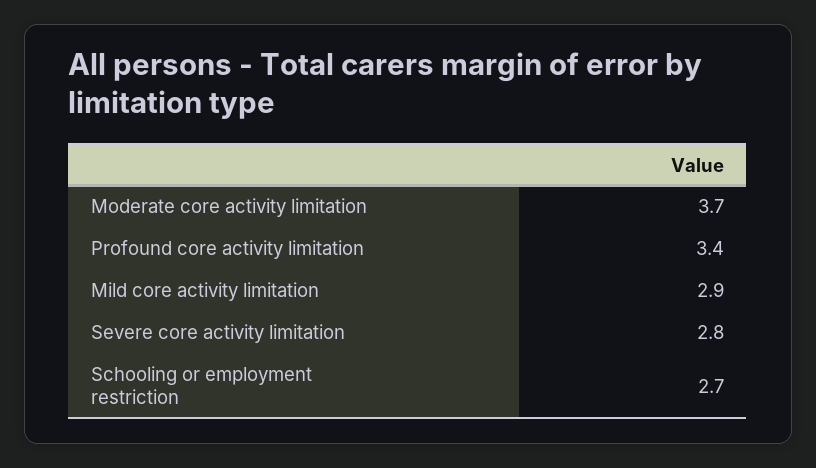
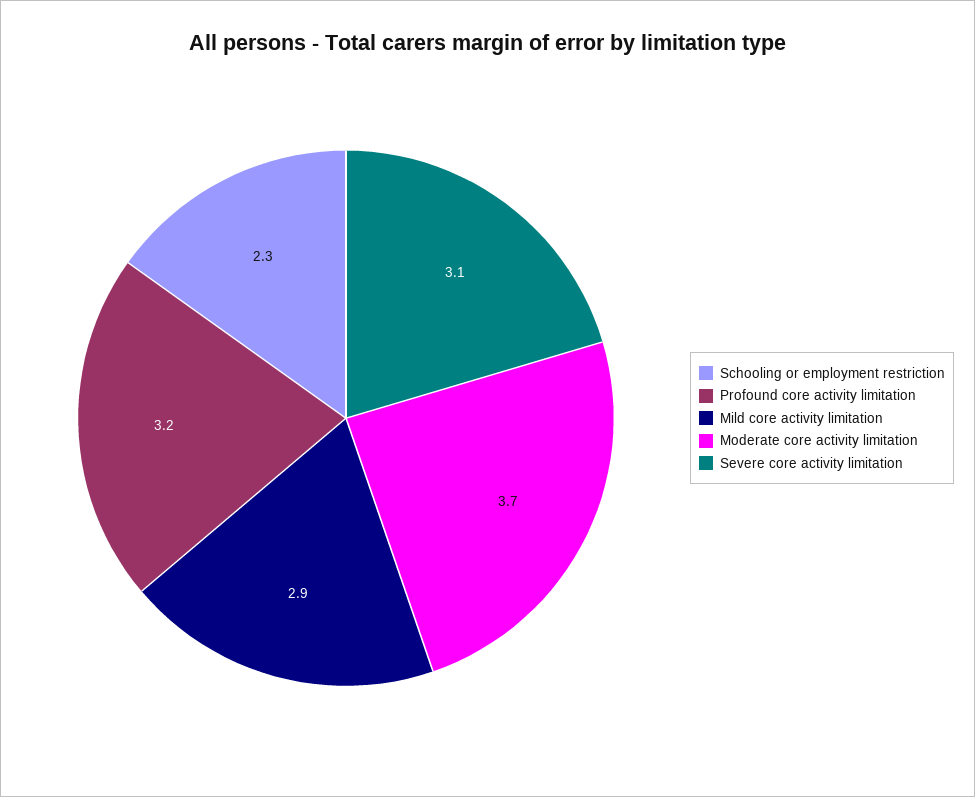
  {
    "Moderate core activity limitation": 3.7,
-   "Profound core activity limitation": 3.4,
+   "Profound core activity limitation": 3.2,
    "Mild core activity limitation": 2.9,
-   "Severe core activity limitation": 2.8,
+   "Severe core activity limitation": 3.1,
-   "Schooling or employment restriction": 2.7
+   "Schooling or employment restriction": 2.3
  }

